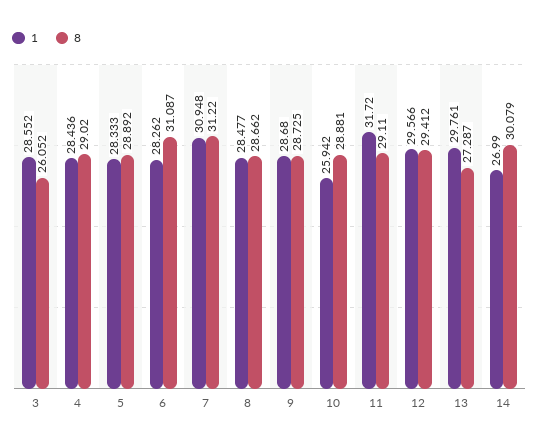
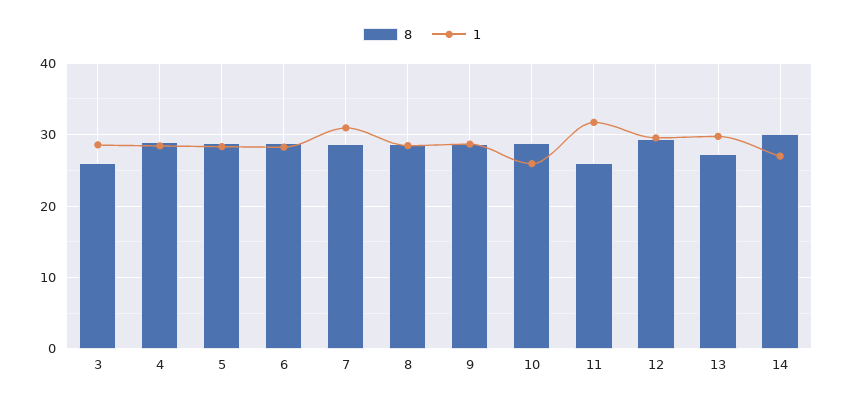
  {
    "1": {
      "3": 28.552,
      "4": 28.436,
      "5": 28.333,
      "6": 28.262,
      "7": 30.948,
      "8": 28.477,
      "9": 28.68,
      "10": 25.942,
      "11": 31.72,
      "12": 29.566,
      "13": 29.761,
      "14": 26.99
    },
    "8": {
      "3": 26.052,
      "4": 29.02,
      "5": 28.892,
-     "6": 31.087,
+     "6": 29,
-     "7": 31.22,
+     "7": 29,
      "8": 28.662,
      "9": 28.725,
      "10": 28.881,
-     "11": 29.11,
+     "11": 26,
      "12": 29.412,
      "13": 27.287,
      "14": 30.079
    }
  }

